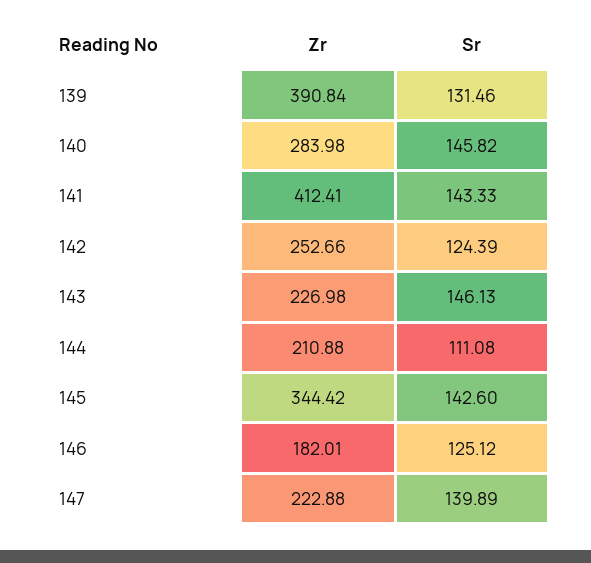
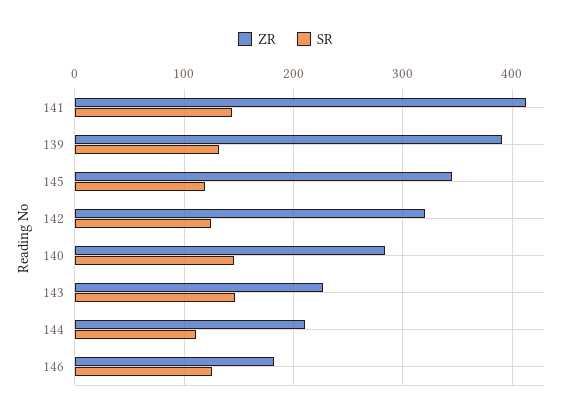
  {
    "Zr": {
      "139": 390.84,
      "140": 283.98,
      "141": 412.41,
-     "142": 252.66,
+     "142": 320,
      "143": 226.98,
      "144": 210.88,
      "145": 344.42,
-     "146": 182.01,
+     "146": 182.01
-     "147": 222.88
    },
    "Sr": {
      "139": 131.46,
      "140": 145.82,
      "141": 143.33,
      "142": 124.39,
      "143": 146.13,
      "144": 111.08,
-     "145": 142.6,
+     "145": 120,
-     "146": 125.12,
+     "146": 125.12
-     "147": 139.89
    }
  }

